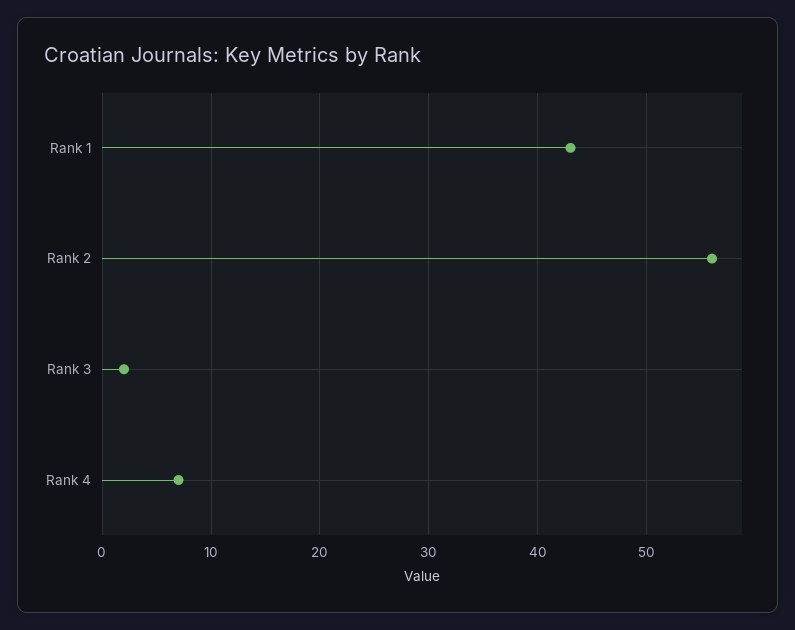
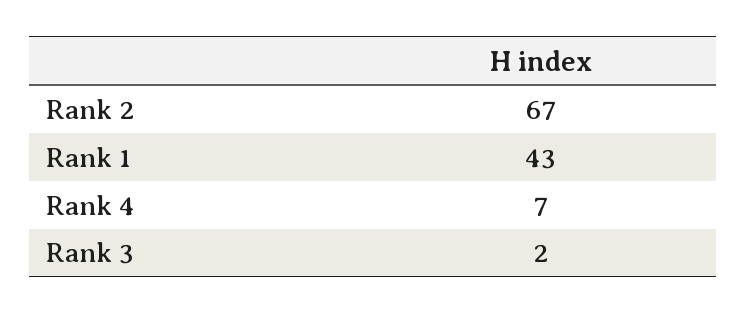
  {
    "Rank 1": 43,
-   "Rank 2": 56,
+   "Rank 2": 67,
    "Rank 3": 2,
    "Rank 4": 7
  }

